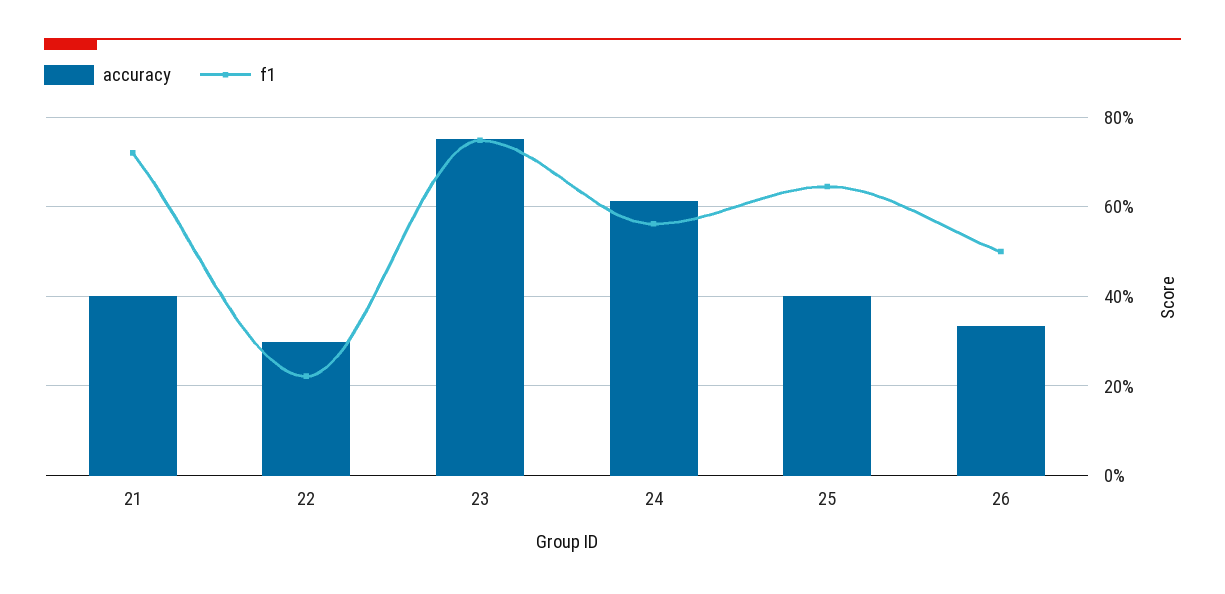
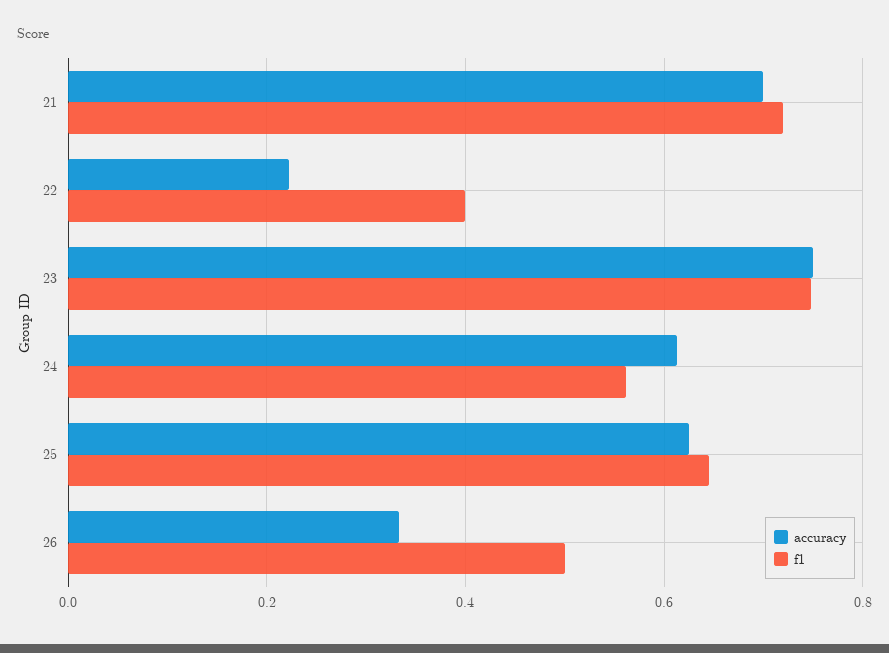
  {
    "accuracy": {
-     "21": 0.4,
+     "21": 0.7,
-     "22": 0.3,
+     "22": 0.22,
      "23": 0.76,
      "24": 0.62,
-     "25": 0.4,
+     "25": 0.62,
      "26": 0.34
    },
    "f1": {
      "21": 0.72,
-     "22": 0.22,
+     "22": 0.4,
      "23": 0.74,
      "24": 0.56,
      "25": 0.64,
      "26": 0.5
    }
  }

